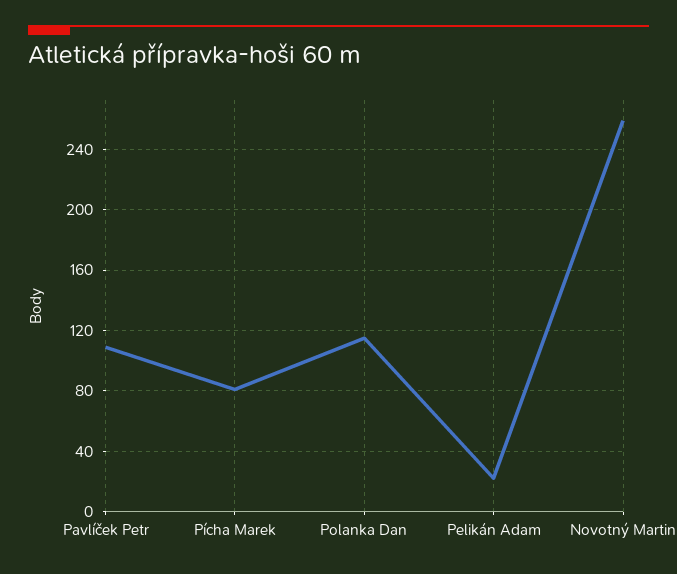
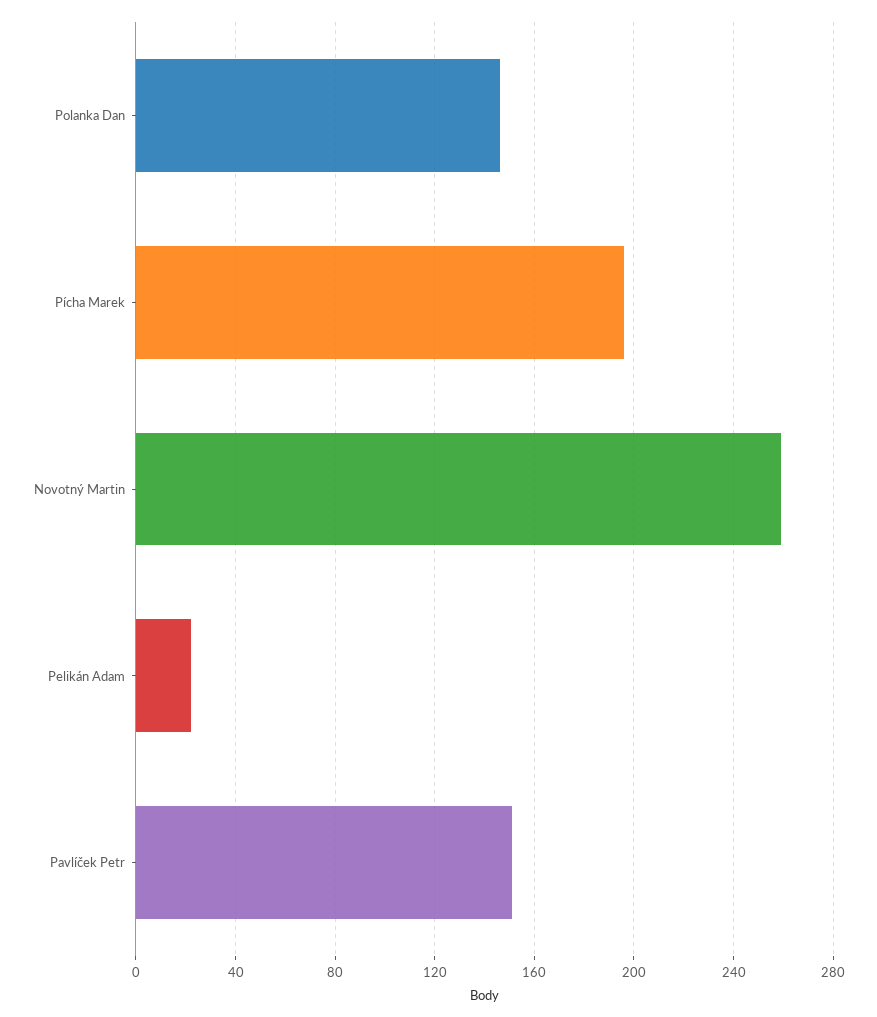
  {
-   "Pavlíček Petr": 110,
+   "Pavlíček Petr": 150,
-   "Pícha Marek": 80,
+   "Pícha Marek": 195,
-   "Polanka Dan": 115,
+   "Polanka Dan": 145,
    "Pelikán Adam": 20,
    "Novotný Martin": 260
  }

